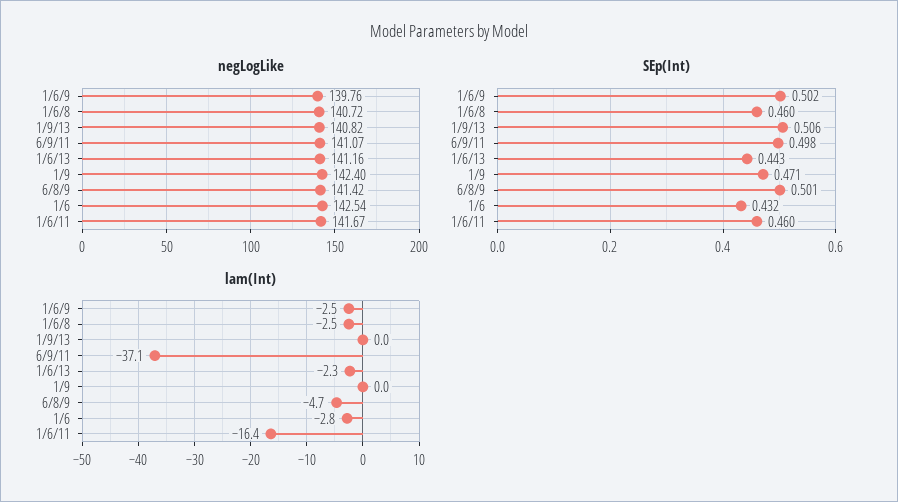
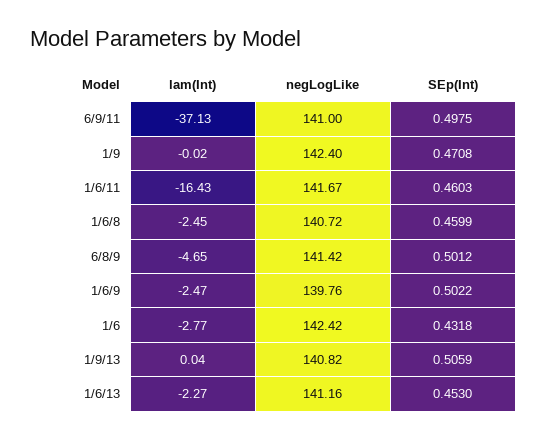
  {
    "negLogLike": {
      "1/6/9": 139.76,
      "1/6/8": 140.72,
      "1/9/13": 140.82,
-     "6/9/11": 141.07,
+     "6/9/11": 141,
      "1/6/13": 141.16,
      "1/9": 142.4,
      "6/8/9": 141.42,
-     "1/6": 142.54,
+     "1/6": 142.42,
      "1/6/11": 141.67
    },
    "SEp(Int)": {
      "1/6/9": 0.5022,
      "1/6/8": 0.4599,
      "1/9/13": 0.5059,
      "6/9/11": 0.4975,
-     "1/6/13": 0.443,
+     "1/6/13": 0.453,
      "1/9": 0.4708,
      "6/8/9": 0.5012,
      "1/6": 0.4318,
      "1/6/11": 0.4603
    },
    "lam(Int)": {
      "1/6/9": -2.47,
      "1/6/8": -2.45,
      "1/9/13": 0.04,
      "6/9/11": -37.13,
      "1/6/13": -2.27,
      "1/9": -0.02,
      "6/8/9": -4.65,
      "1/6": -2.77,
      "1/6/11": -16.43
    }
  }

